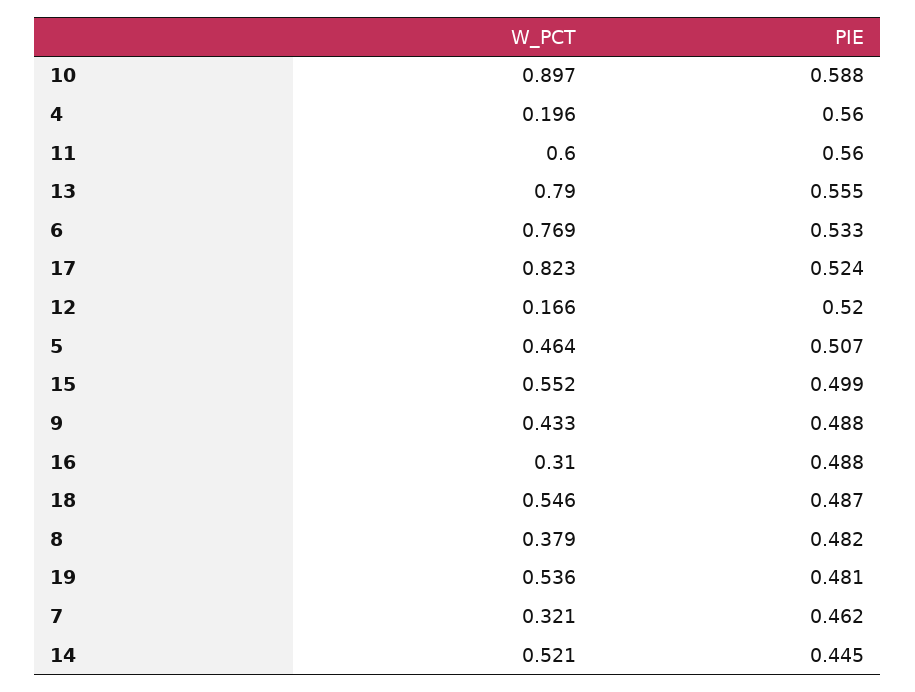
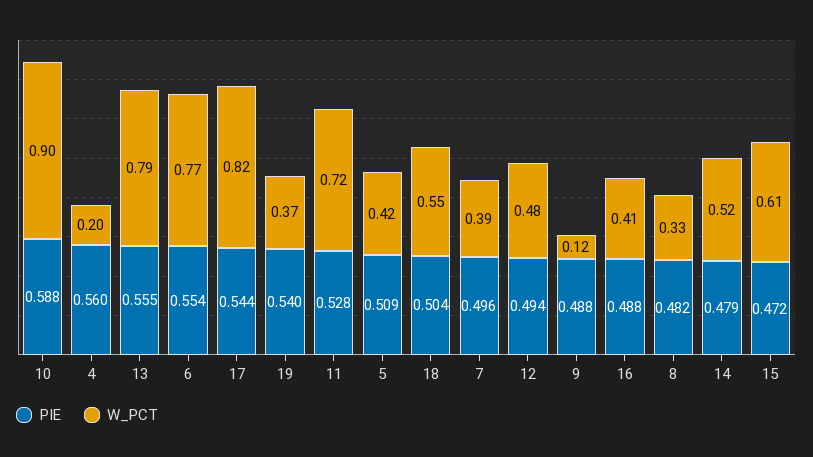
  {
    "W_PCT": {
      "10": 0.897,
      "4": 0.196,
-     "11": 0.6,
+     "11": 0.72,
      "13": 0.79,
      "6": 0.769,
      "17": 0.823,
-     "12": 0.166,
+     "12": 0.48,
-     "5": 0.464,
+     "5": 0.42,
-     "15": 0.552,
+     "15": 0.61,
-     "9": 0.433,
+     "9": 0.12,
-     "16": 0.31,
+     "16": 0.41,
      "18": 0.546,
-     "8": 0.379,
+     "8": 0.33,
-     "19": 0.536,
+     "19": 0.37,
-     "7": 0.321,
+     "7": 0.39,
      "14": 0.521
    },
    "PIE": {
      "10": 0.588,
      "4": 0.56,
-     "11": 0.56,
+     "11": 0.528,
      "13": 0.555,
-     "6": 0.533,
+     "6": 0.554,
-     "17": 0.524,
+     "17": 0.544,
-     "12": 0.52,
+     "12": 0.494,
-     "5": 0.507,
+     "5": 0.509,
-     "15": 0.499,
+     "15": 0.472,
      "9": 0.488,
      "16": 0.488,
-     "18": 0.487,
+     "18": 0.504,
      "8": 0.482,
-     "19": 0.481,
+     "19": 0.54,
-     "7": 0.462,
+     "7": 0.496,
-     "14": 0.445
+     "14": 0.479
    }
  }

